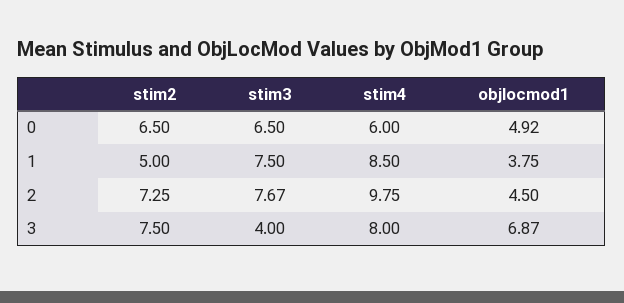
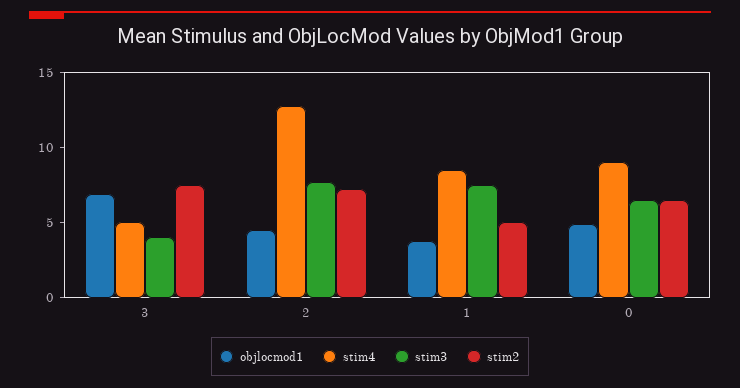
  {
    "stim2": {
      "0": 6.5,
      "1": 5,
      "2": 7.25,
      "3": 7.5
    },
    "stim3": {
      "0": 6.5,
      "1": 7.5,
      "2": 7.67,
      "3": 4
    },
    "stim4": {
-     "0": 6,
+     "0": 9,
      "1": 8.5,
-     "2": 9.75,
+     "2": 13,
-     "3": 8
+     "3": 5
    },
    "objlocmod1": {
      "0": 4.92,
      "1": 3.75,
      "2": 4.5,
      "3": 6.87
    }
  }

